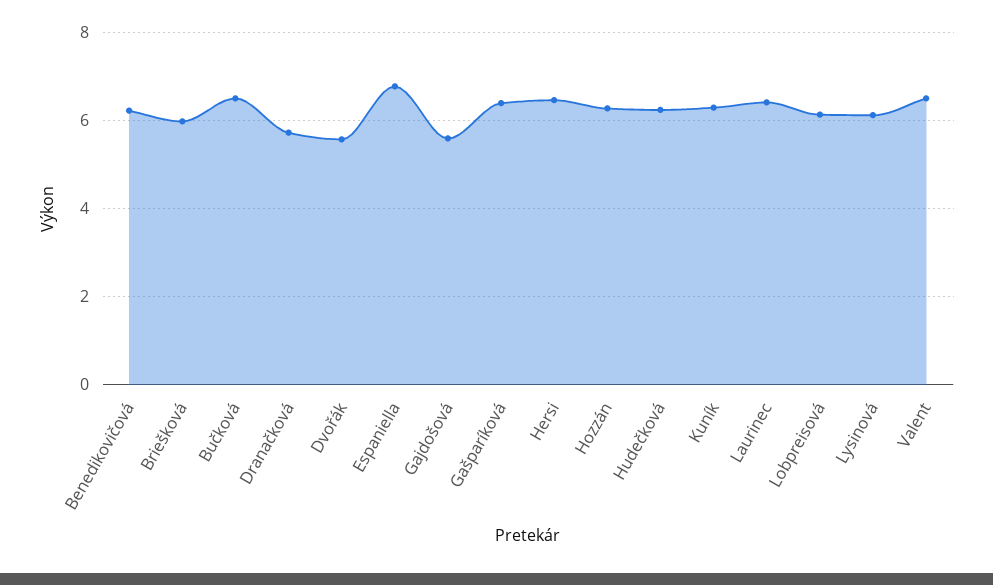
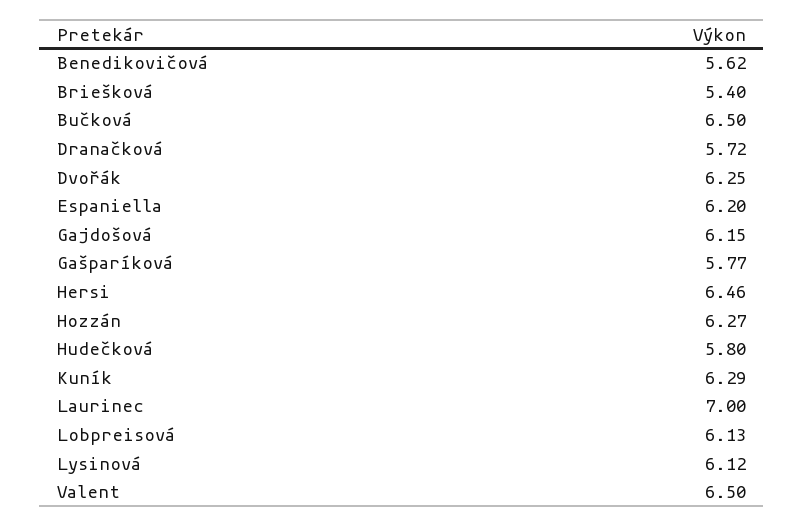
  {
-   "Benedikovičová": 6.2,
+   "Benedikovičová": 5.62,
-   "Briešková": 6,
+   "Briešková": 5.4,
    "Bučková": 6.5,
    "Dranačková": 5.72,
-   "Dvořák": 5.6,
+   "Dvořák": 6.25,
-   "Espaniella": 6.8,
+   "Espaniella": 6.2,
-   "Gajdošová": 5.6,
+   "Gajdošová": 6.15,
-   "Gašparíková": 6.4,
+   "Gašparíková": 5.77,
    "Hersi": 6.46,
    "Hozzán": 6.27,
-   "Hudečková": 6.2,
+   "Hudečková": 5.8,
    "Kuník": 6.29,
-   "Laurinec": 6.4,
+   "Laurinec": 7,
    "Lobpreisová": 6.13,
    "Lysinová": 6.12,
    "Valent": 6.5
  }

